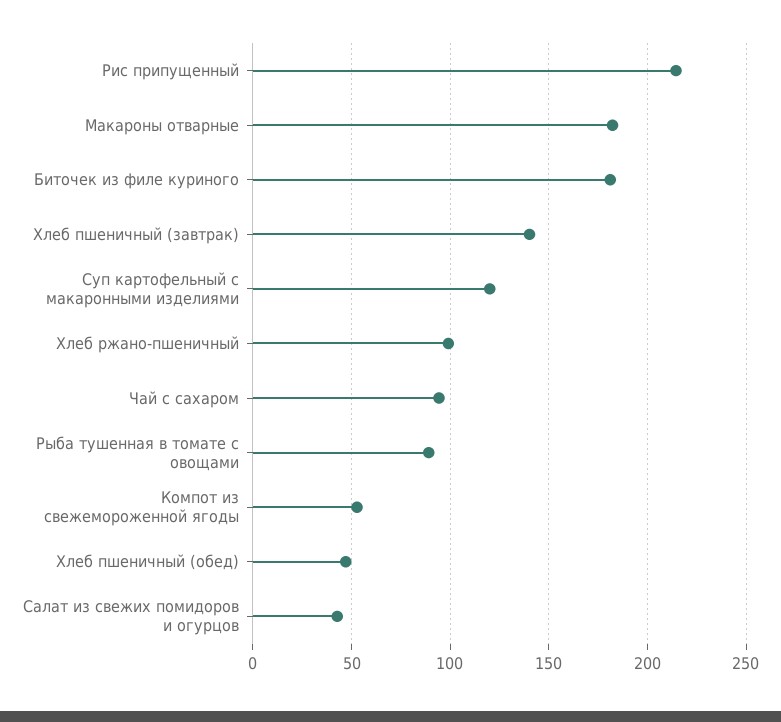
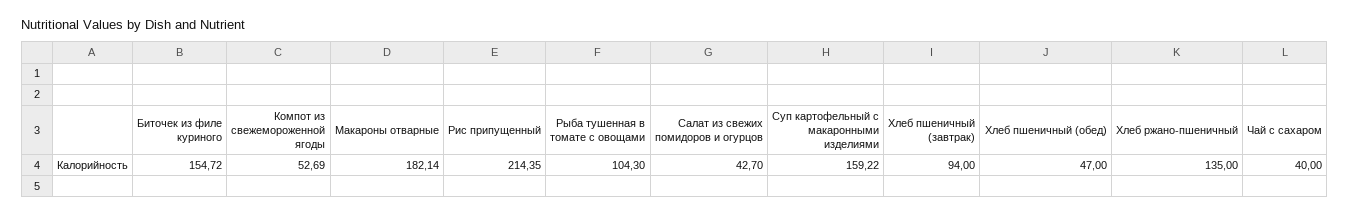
  {
    "Рис припущенный": 214.35,
    "Макароны отварные": 182.14,
-   "Биточек из филе куриного": 180,
+   "Биточек из филе куриного": 154.72,
-   "Хлеб пшеничный (завтрак)": 140,
+   "Хлеб пшеничный (завтрак)": 94,
-   "Суп картофельный с макаронными изделиями": 120,
+   "Суп картофельный с макаронными изделиями": 159.22,
-   "Хлеб ржано-пшеничный": 100,
+   "Хлеб ржано-пшеничный": 135,
-   "Чай с сахаром": 95,
+   "Чай с сахаром": 40,
-   "Рыба тушенная в томате с овощами": 90,
+   "Рыба тушенная в томате с овощами": 104.3,
    "Компот из свежемороженной ягоды": 52.69,
    "Хлеб пшеничный (обед)": 47,
    "Салат из свежих помидоров и огурцов": 42.7
  }

